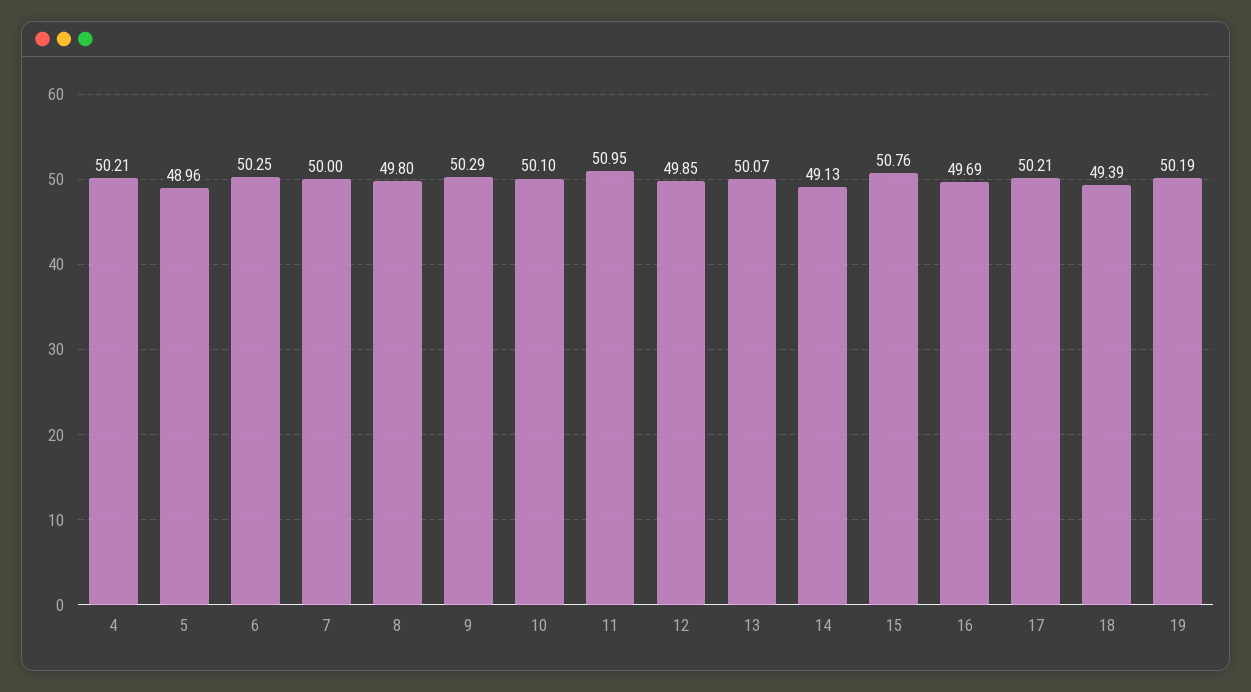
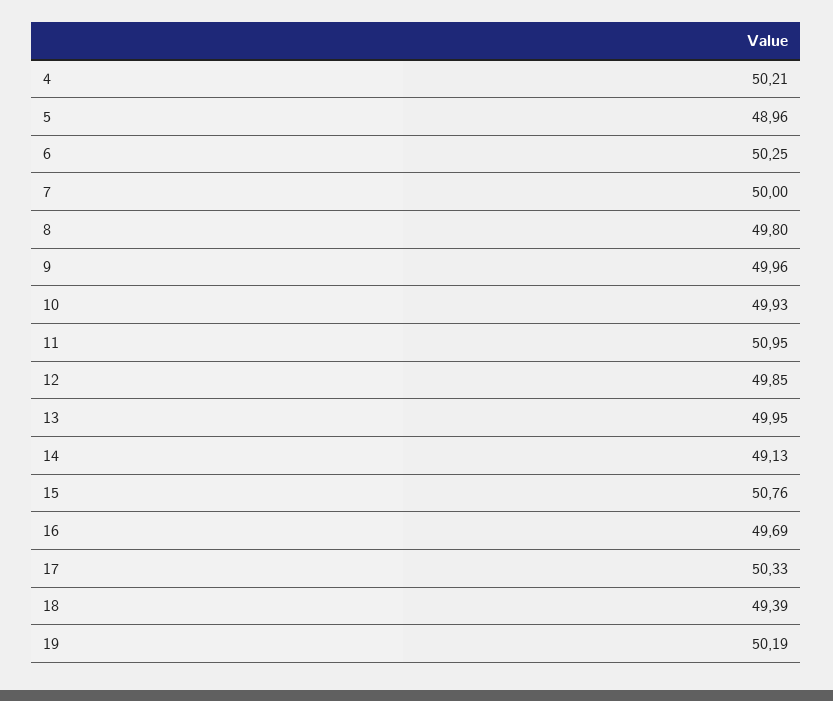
  {
    "4": 50.21,
    "5": 48.96,
    "6": 50.25,
    "7": 50,
    "8": 49.8,
-   "9": 50.29,
+   "9": 49.96,
-   "10": 50.1,
+   "10": 49.93,
    "11": 50.95,
    "12": 49.85,
-   "13": 50.07,
+   "13": 49.95,
    "14": 49.13,
    "15": 50.76,
    "16": 49.69,
-   "17": 50.21,
+   "17": 50.33,
    "18": 49.39,
    "19": 50.19
  }

